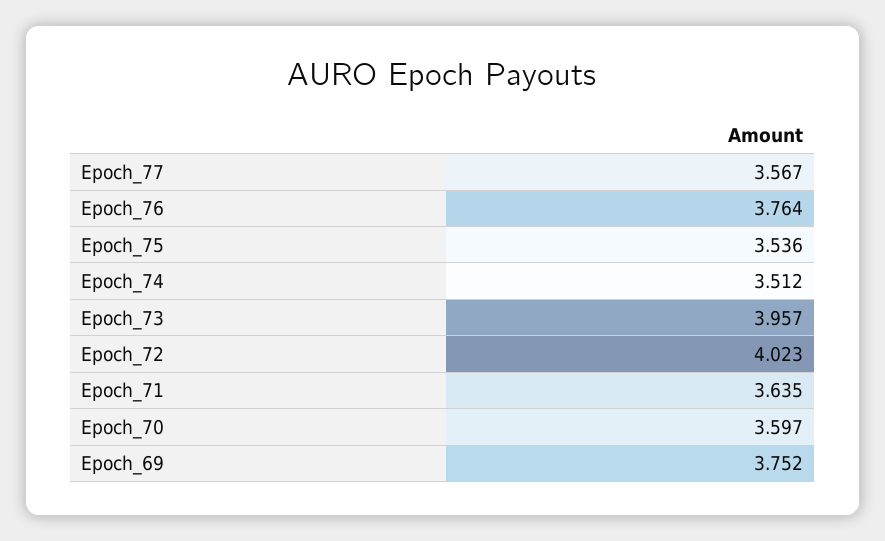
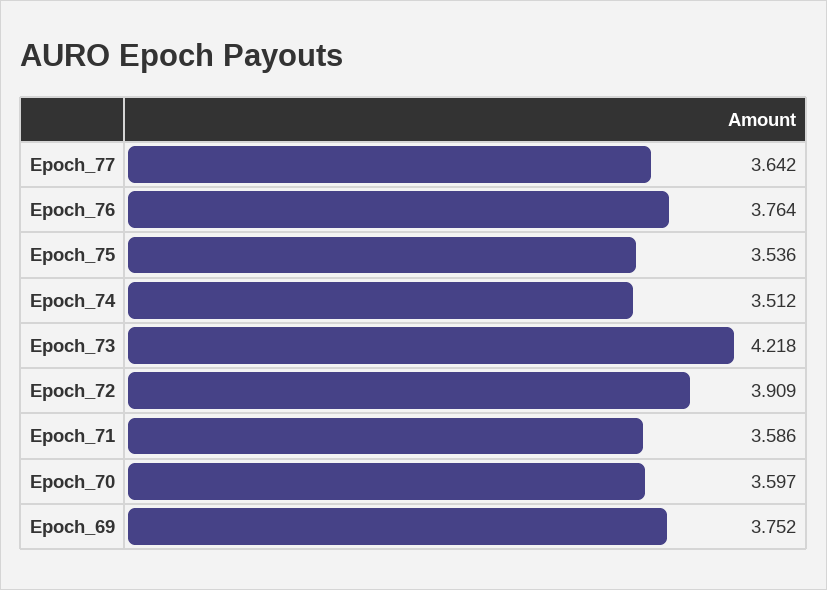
  {
-   "Epoch_77": 3.567,
+   "Epoch_77": 3.642,
    "Epoch_76": 3.764,
    "Epoch_75": 3.536,
    "Epoch_74": 3.512,
-   "Epoch_73": 3.957,
+   "Epoch_73": 4.218,
-   "Epoch_72": 4.023,
+   "Epoch_72": 3.909,
-   "Epoch_71": 3.635,
+   "Epoch_71": 3.586,
    "Epoch_70": 3.597,
    "Epoch_69": 3.752
  }

